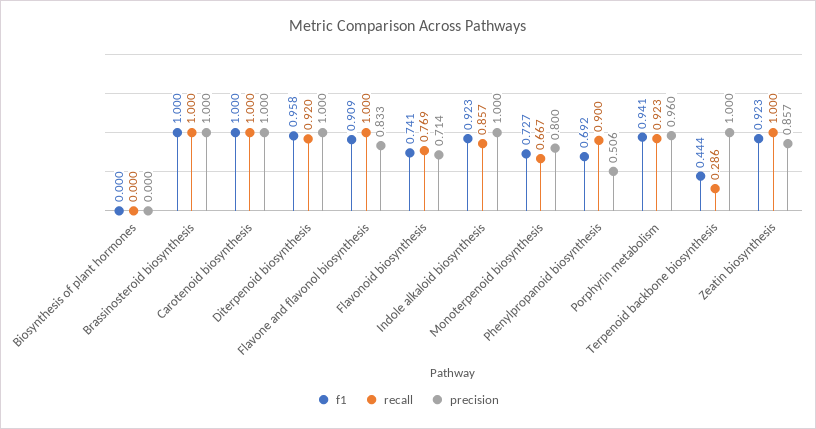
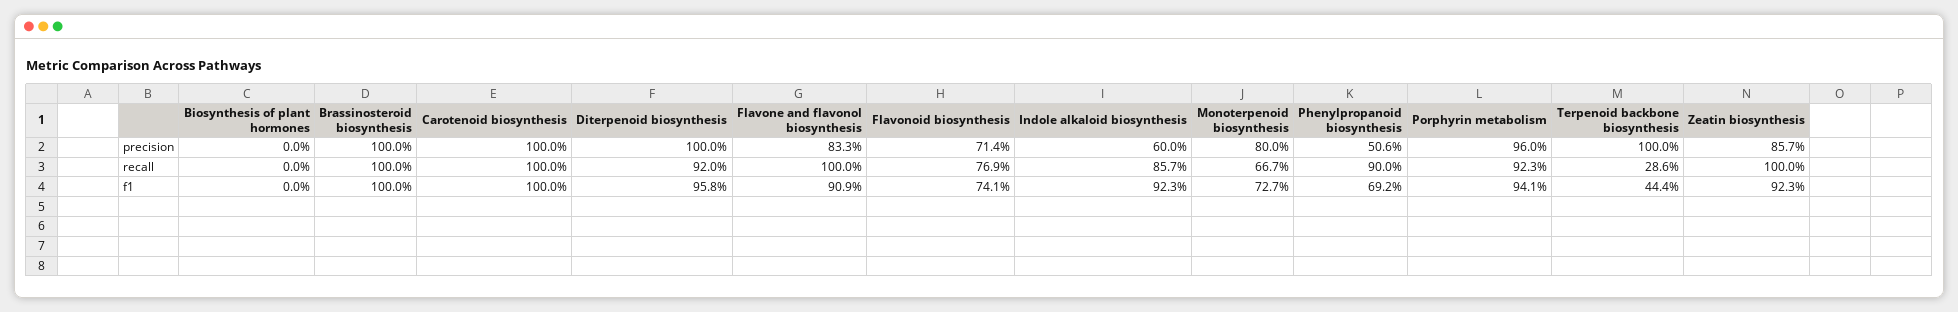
  {
    "f1": {
      "Biosynthesis of plant hormones": 0,
      "Brassinosteroid biosynthesis": 1,
      "Carotenoid biosynthesis": 1,
      "Diterpenoid biosynthesis": 0.958,
      "Flavone and flavonol biosynthesis": 0.909,
      "Flavonoid biosynthesis": 0.741,
      "Indole alkaloid biosynthesis": 0.923,
      "Monoterpenoid biosynthesis": 0.727,
      "Phenylpropanoid biosynthesis": 0.692,
      "Porphyrin metabolism": 0.941,
      "Terpenoid backbone biosynthesis": 0.444,
      "Zeatin biosynthesis": 0.923
    },
    "recall": {
      "Biosynthesis of plant hormones": 0,
      "Brassinosteroid biosynthesis": 1,
      "Carotenoid biosynthesis": 1,
      "Diterpenoid biosynthesis": 0.92,
      "Flavone and flavonol biosynthesis": 1,
      "Flavonoid biosynthesis": 0.769,
      "Indole alkaloid biosynthesis": 0.857,
      "Monoterpenoid biosynthesis": 0.667,
      "Phenylpropanoid biosynthesis": 0.9,
      "Porphyrin metabolism": 0.923,
      "Terpenoid backbone biosynthesis": 0.286,
      "Zeatin biosynthesis": 1
    },
    "precision": {
      "Biosynthesis of plant hormones": 0,
      "Brassinosteroid biosynthesis": 1,
      "Carotenoid biosynthesis": 1,
      "Diterpenoid biosynthesis": 1,
      "Flavone and flavonol biosynthesis": 0.833,
      "Flavonoid biosynthesis": 0.714,
-     "Indole alkaloid biosynthesis": 1,
+     "Indole alkaloid biosynthesis": 0.6,
      "Monoterpenoid biosynthesis": 0.8,
      "Phenylpropanoid biosynthesis": 0.506,
      "Porphyrin metabolism": 0.96,
      "Terpenoid backbone biosynthesis": 1,
      "Zeatin biosynthesis": 0.857
    }
  }

